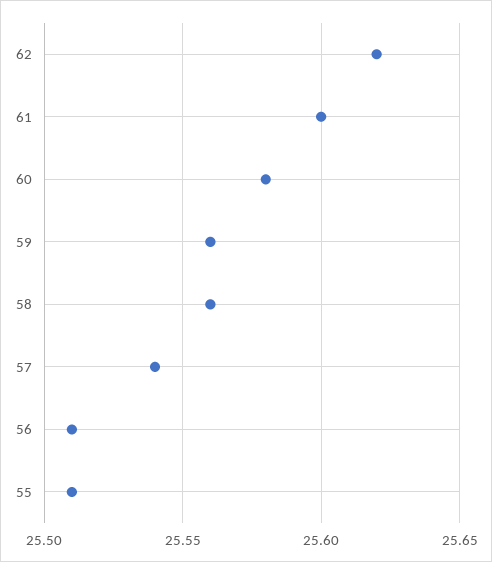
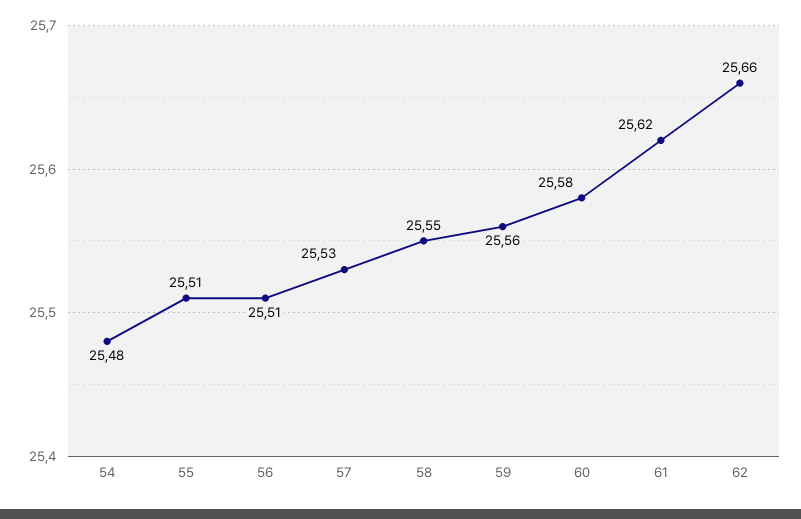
  {
-   "62": 25.62,
+   "62": 25.66,
-   "61": 25.6,
+   "61": 25.62,
    "60": 25.58,
    "59": 25.56,
-   "58": 25.56,
+   "58": 25.55,
-   "57": 25.54,
+   "57": 25.53,
    "56": 25.51,
-   "55": 25.51
+   "55": 25.51,
+   "54": 25.48
  }

